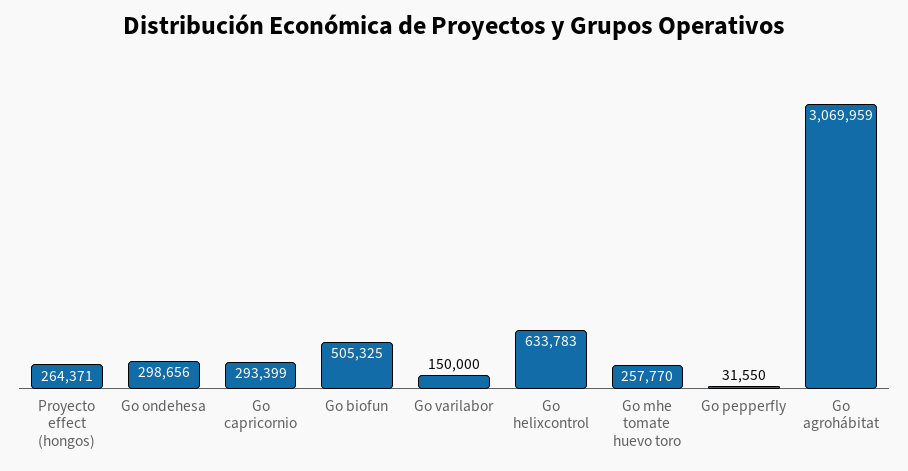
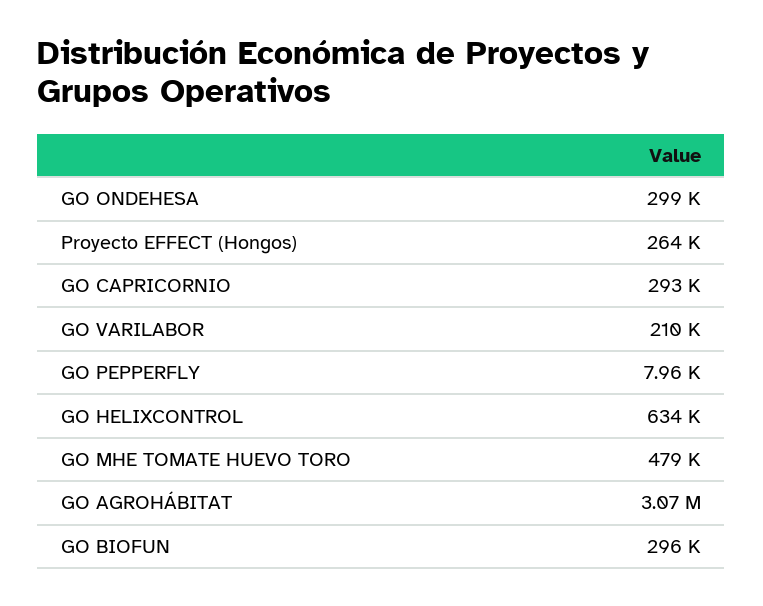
  {
    "Proyecto effect (hongos)": 264371,
    "Go ondehesa": 298656,
    "Go capricornio": 293399,
-   "Go biofun": 505325,
+   "Go biofun": 296000,
-   "Go varilabor": 150000,
+   "Go varilabor": 210000,
    "Go helixcontrol": 633783,
-   "Go mhe tomate huevo toro": 257770,
+   "Go mhe tomate huevo toro": 479000,
-   "Go pepperfly": 31550,
+   "Go pepperfly": 7960,
    "Go agrohábitat": 3069959
  }

